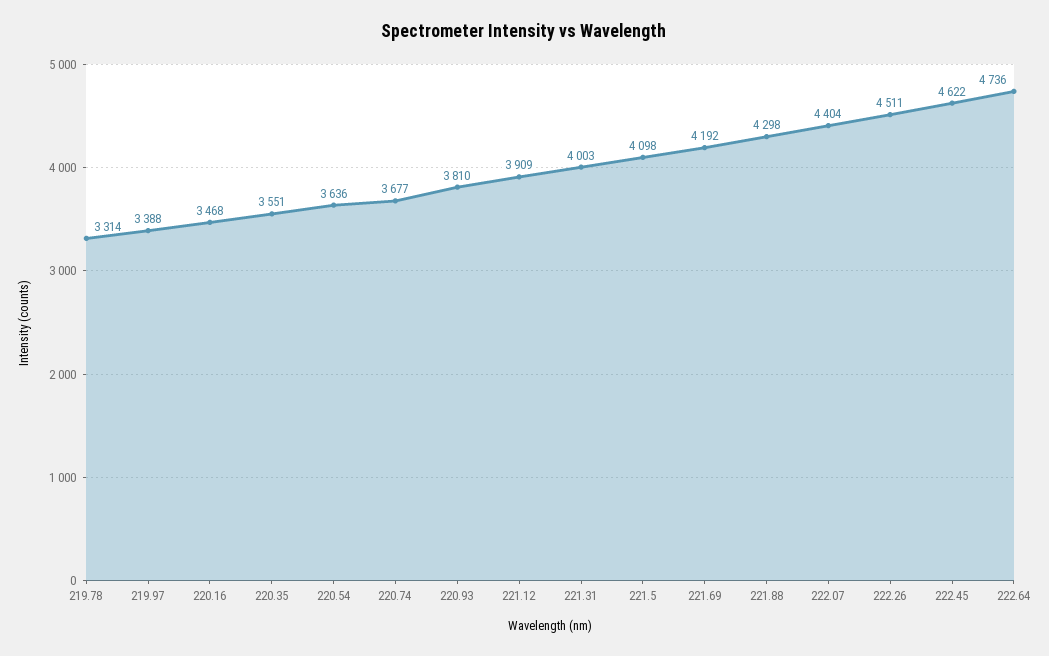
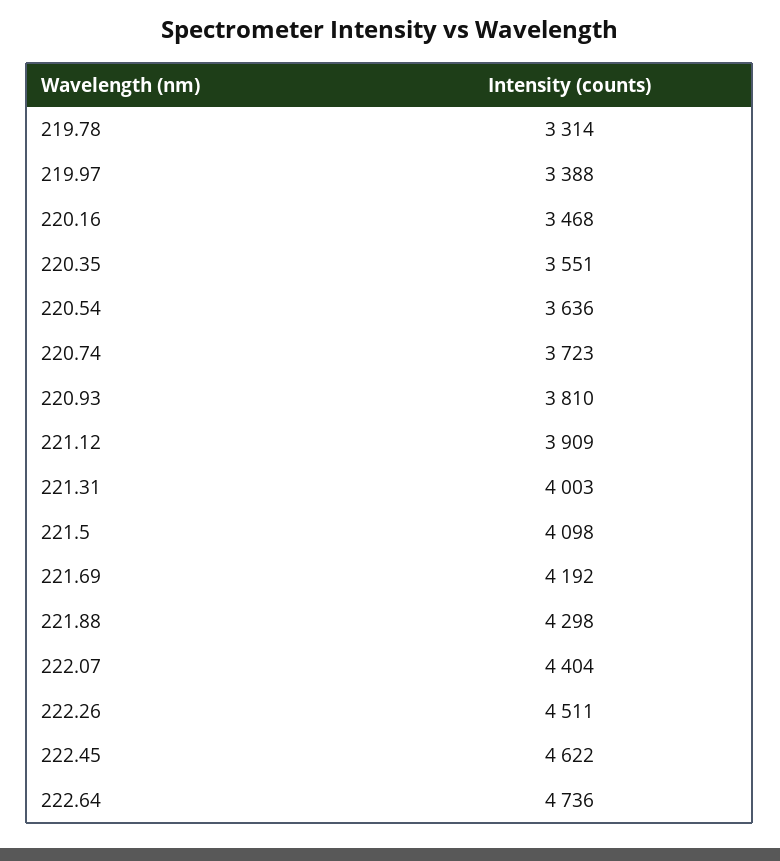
  {
    "219.78": 3314,
    "219.97": 3388,
    "220.16": 3468,
    "220.35": 3551,
    "220.54": 3636,
-   "220.74": 3677,
+   "220.74": 3723,
    "220.93": 3810,
    "221.12": 3909,
    "221.31": 4003,
    "221.5": 4098,
    "221.69": 4192,
    "221.88": 4298,
    "222.07": 4404,
    "222.26": 4511,
    "222.45": 4622,
    "222.64": 4736
  }

